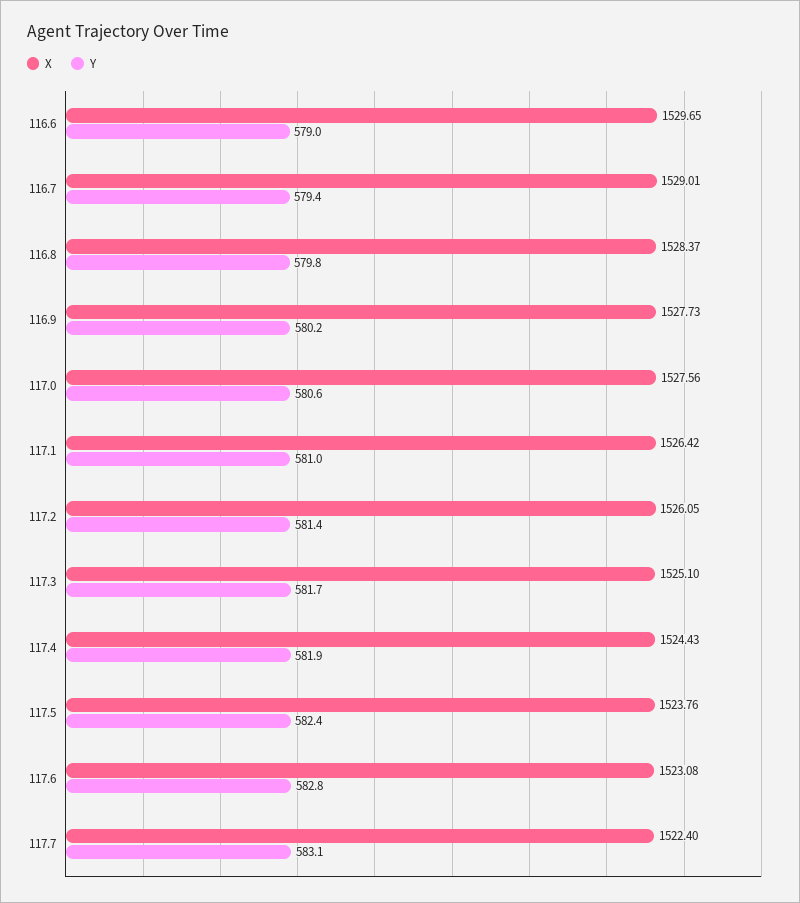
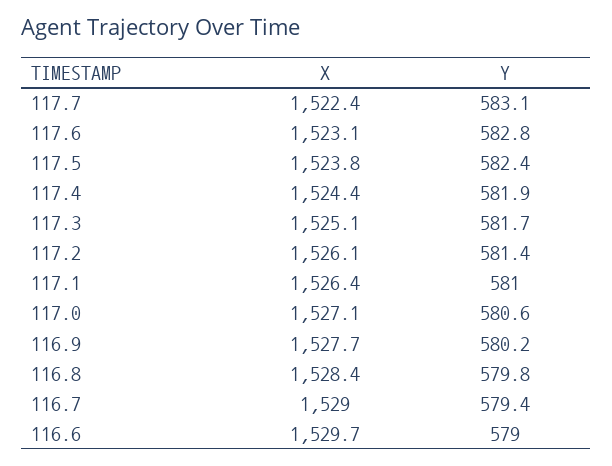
  {
    "X": {
      "116.6": 1529.65,
      "116.7": 1529.01,
      "116.8": 1528.37,
      "116.9": 1527.73,
-     "117.0": 1527.56,
+     "117.0": 1527.1,
      "117.1": 1526.42,
      "117.2": 1526.05,
      "117.3": 1525.1,
      "117.4": 1524.43,
      "117.5": 1523.76,
      "117.6": 1523.08,
      "117.7": 1522.4
    },
    "Y": {
      "116.6": 579,
      "116.7": 579.4,
      "116.8": 579.8,
      "116.9": 580.2,
      "117.0": 580.6,
      "117.1": 581,
      "117.2": 581.4,
      "117.3": 581.7,
      "117.4": 581.9,
      "117.5": 582.4,
      "117.6": 582.8,
      "117.7": 583.1
    }
  }

